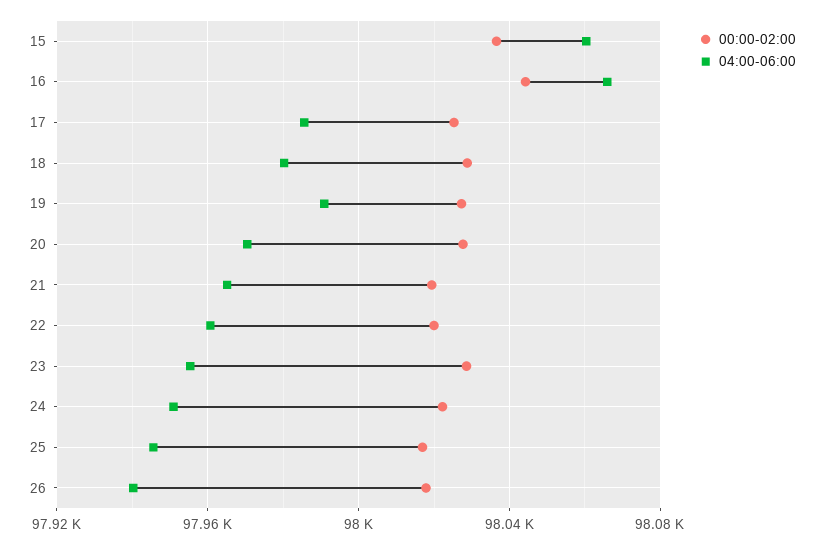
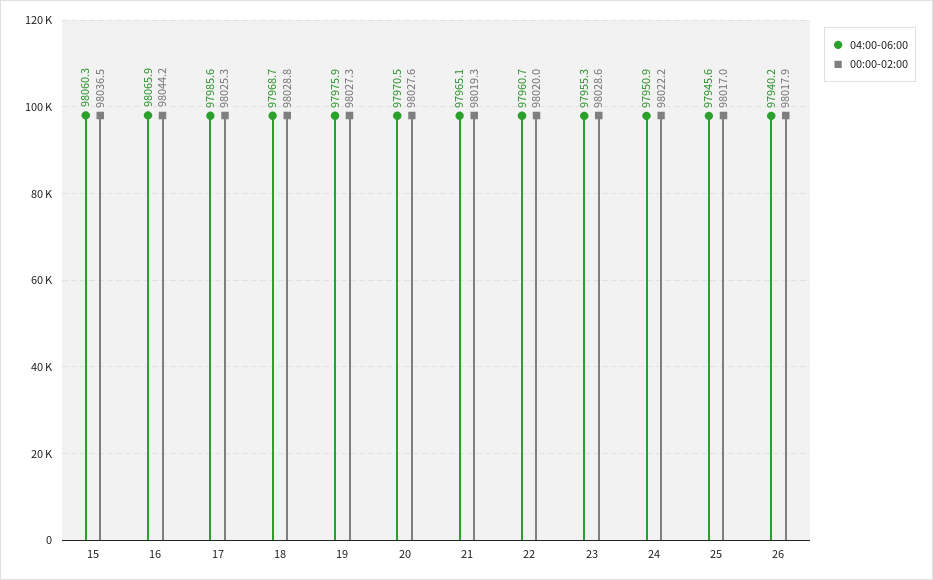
  {
    "00:00-02:00": {
      "15": 98036.5,
      "16": 98044.2,
      "17": 98025.3,
      "18": 98028.8,
      "19": 98027.3,
      "20": 98027.6,
      "21": 98019.3,
      "22": 98020,
      "23": 98028.6,
      "24": 98022.2,
      "25": 98017,
      "26": 98017.9
    },
    "04:00-06:00": {
      "15": 98060.3,
      "16": 98065.9,
      "17": 97985.6,
-     "18": 97980,
+     "18": 97968.7,
-     "19": 97990,
+     "19": 97975.9,
      "20": 97970.5,
      "21": 97965.1,
      "22": 97960.7,
      "23": 97955.3,
      "24": 97950.9,
      "25": 97945.6,
      "26": 97940.2
    }
  }

